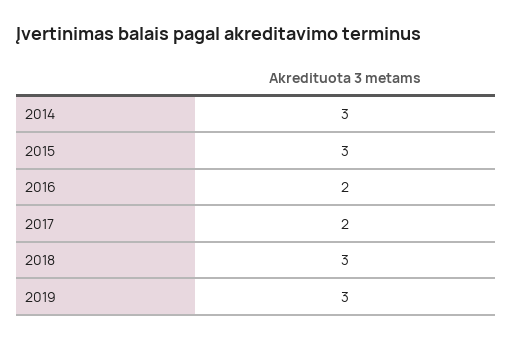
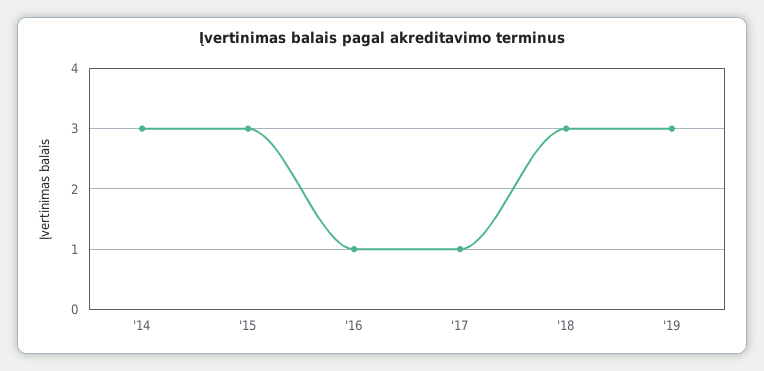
  {
    "2014": 3,
    "2015": 3,
-   "2016": 2,
+   "2016": 1,
-   "2017": 2,
+   "2017": 1,
    "2018": 3,
    "2019": 3
  }

